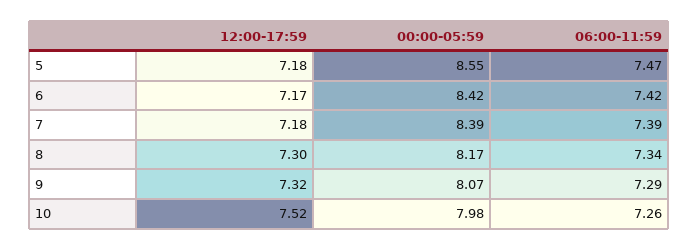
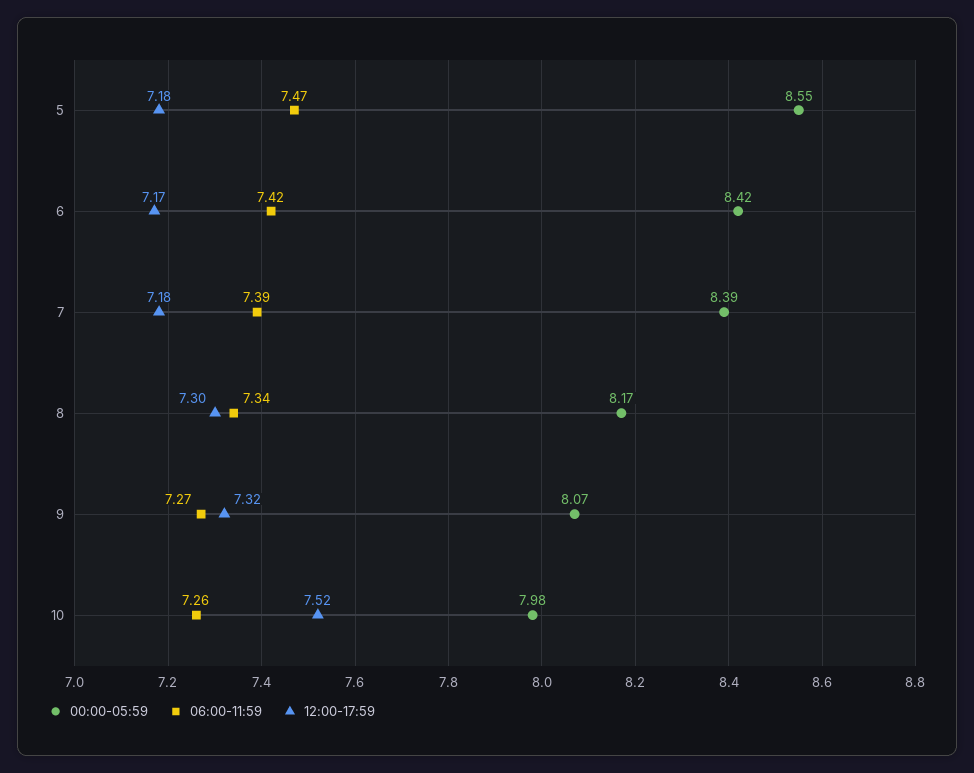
  {
    "12:00-17:59": {
      "5": 7.18,
      "6": 7.17,
      "7": 7.18,
      "8": 7.3,
      "9": 7.32,
      "10": 7.52
    },
    "00:00-05:59": {
      "5": 8.55,
      "6": 8.42,
      "7": 8.39,
      "8": 8.17,
      "9": 8.07,
      "10": 7.98
    },
    "06:00-11:59": {
      "5": 7.47,
      "6": 7.42,
      "7": 7.39,
      "8": 7.34,
-     "9": 7.29,
+     "9": 7.27,
      "10": 7.26
    }
  }

